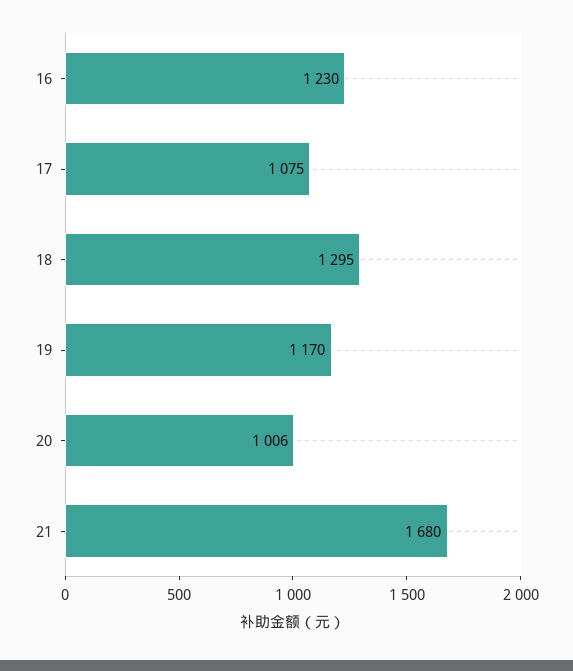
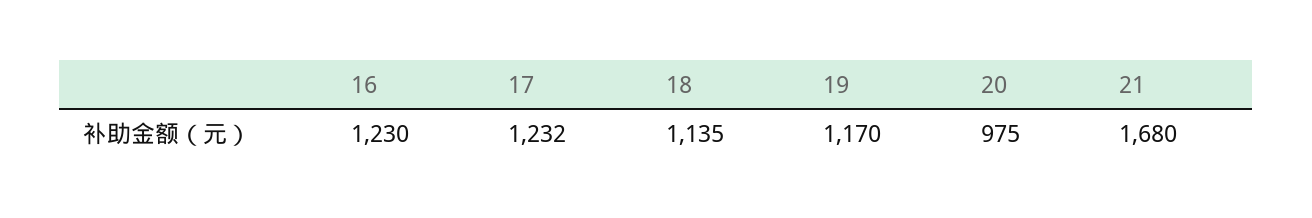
  {
    "16": 1230,
-   "17": 1075,
+   "17": 1232,
-   "18": 1295,
+   "18": 1135,
    "19": 1170,
-   "20": 1006,
+   "20": 975,
    "21": 1680
  }

